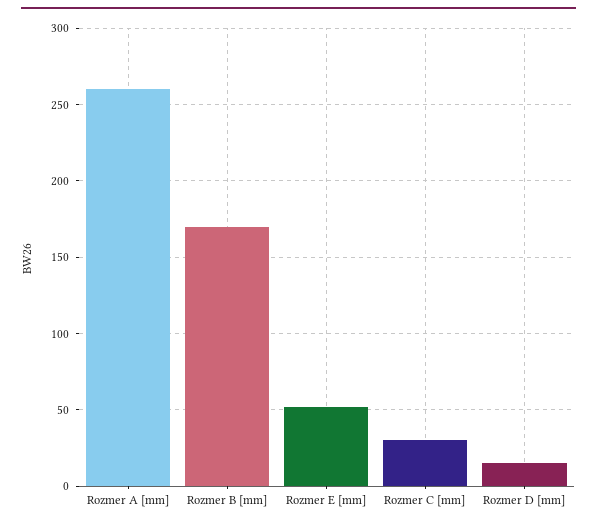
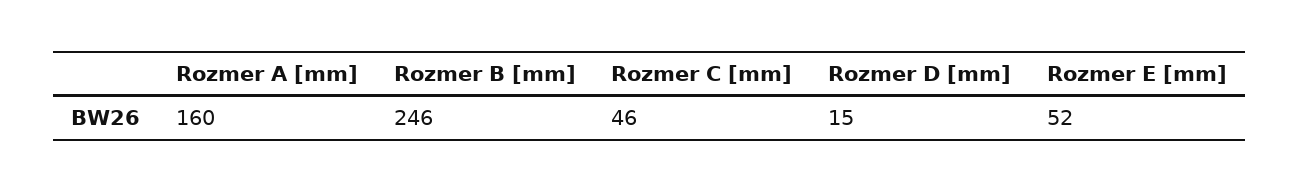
  {
-   "Rozmer A [mm]": 260,
+   "Rozmer A [mm]": 160,
-   "Rozmer B [mm]": 170,
+   "Rozmer B [mm]": 246,
    "Rozmer E [mm]": 52,
-   "Rozmer C [mm]": 30,
+   "Rozmer C [mm]": 46,
    "Rozmer D [mm]": 15
  }

